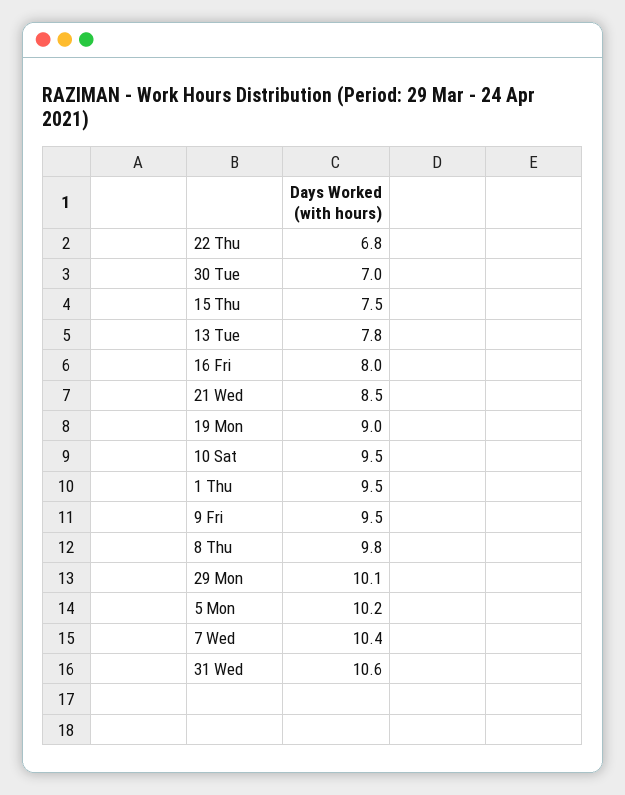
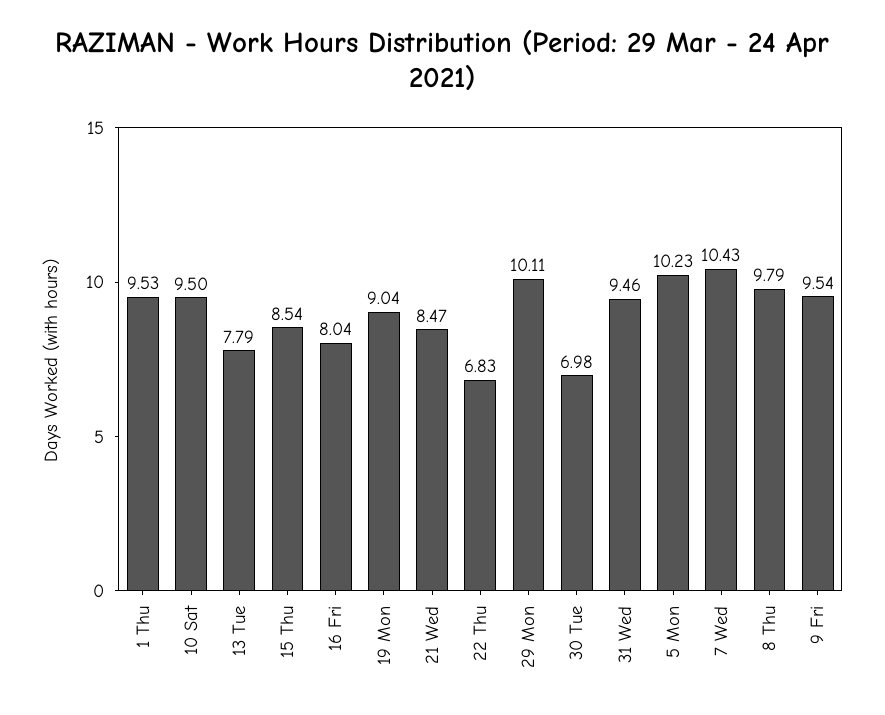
  {
    "22 Thu": 6.83,
    "30 Tue": 6.98,
-   "15 Thu": 7.5,
+   "15 Thu": 8.54,
    "13 Tue": 7.79,
    "16 Fri": 8.04,
    "21 Wed": 8.47,
    "19 Mon": 9.04,
    "10 Sat": 9.5,
    "1 Thu": 9.53,
    "9 Fri": 9.54,
    "8 Thu": 9.79,
    "29 Mon": 10.11,
    "5 Mon": 10.23,
    "7 Wed": 10.43,
-   "31 Wed": 10.6
+   "31 Wed": 9.46
  }

